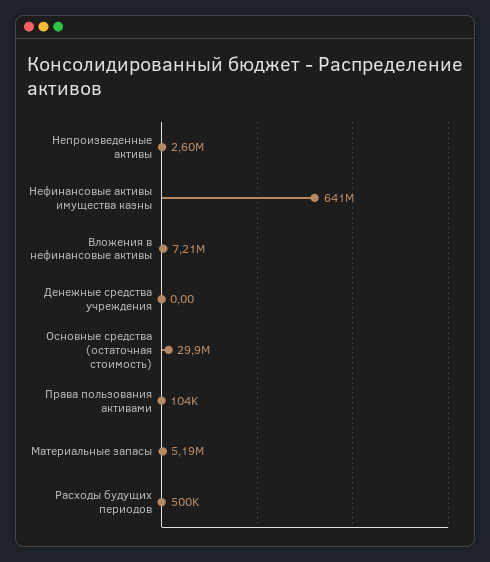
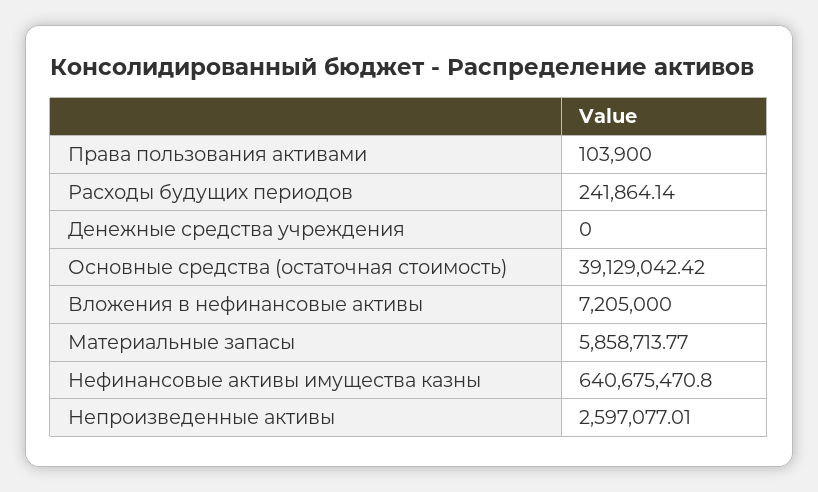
  {
    "Непроизведенные активы": 2597077.01,
    "Нефинансовые активы имущества казны": 640675470.8,
    "Вложения в нефинансовые активы": 7205000,
    "Денежные средства учреждения": 0,
-   "Основные средства (остаточная стоимость)": 29900000,
+   "Основные средства (остаточная стоимость)": 39129042.42,
    "Права пользования активами": 103900,
-   "Материальные запасы": 5190000,
+   "Материальные запасы": 5858713.77,
-   "Расходы будущих периодов": 500000
+   "Расходы будущих периодов": 241864.14
  }

